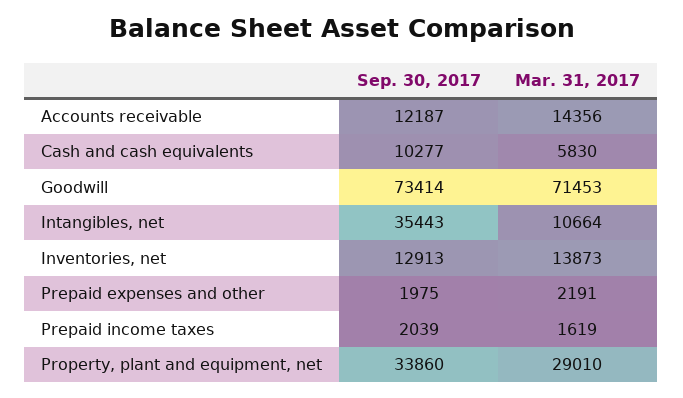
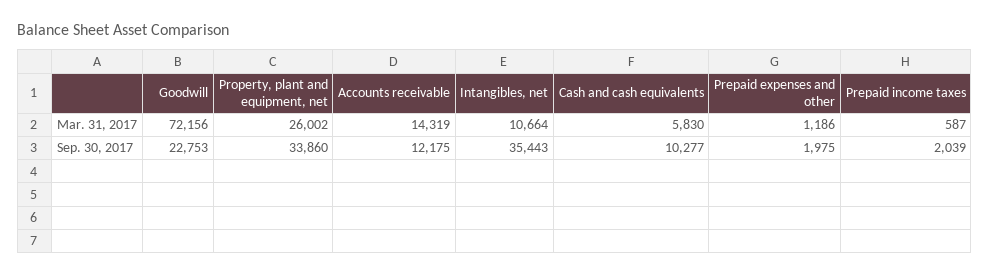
  {
    "Sep. 30, 2017": {
-     "Accounts receivable": 12187,
+     "Accounts receivable": 12175,
      "Cash and cash equivalents": 10277,
-     "Goodwill": 73414,
+     "Goodwill": 22753,
      "Intangibles, net": 35443,
-     "Inventories, net": 12913,
      "Prepaid expenses and other": 1975,
      "Prepaid income taxes": 2039,
      "Property, plant and equipment, net": 33860
    },
    "Mar. 31, 2017": {
-     "Accounts receivable": 14356,
+     "Accounts receivable": 14319,
      "Cash and cash equivalents": 5830,
-     "Goodwill": 71453,
+     "Goodwill": 72156,
      "Intangibles, net": 10664,
-     "Inventories, net": 13873,
-     "Prepaid expenses and other": 2191,
+     "Prepaid expenses and other": 1186,
-     "Prepaid income taxes": 1619,
+     "Prepaid income taxes": 587,
-     "Property, plant and equipment, net": 29010
+     "Property, plant and equipment, net": 26002
    }
  }

